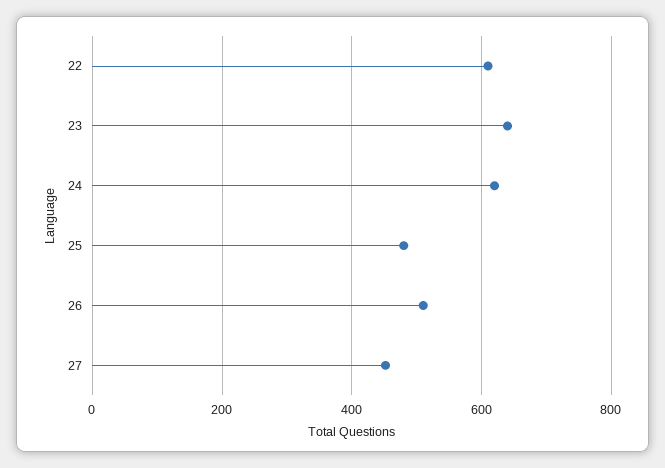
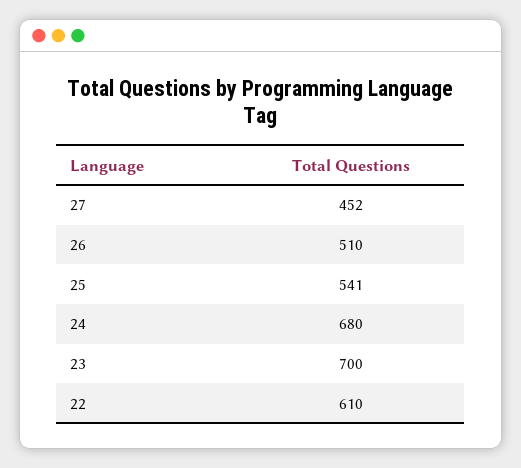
  {
    "22": 610,
-   "23": 640,
+   "23": 700,
-   "24": 620,
+   "24": 680,
-   "25": 480,
+   "25": 541,
    "26": 510,
    "27": 452
  }

